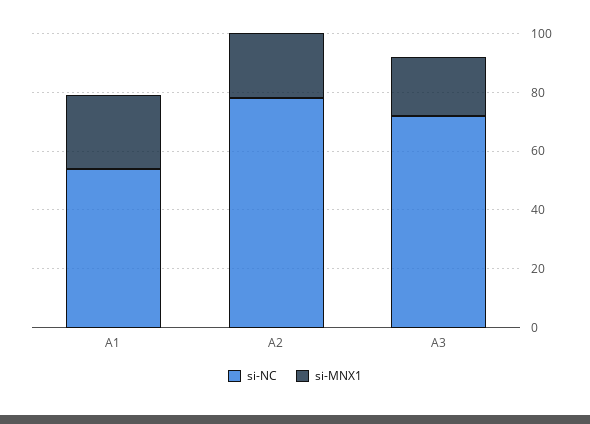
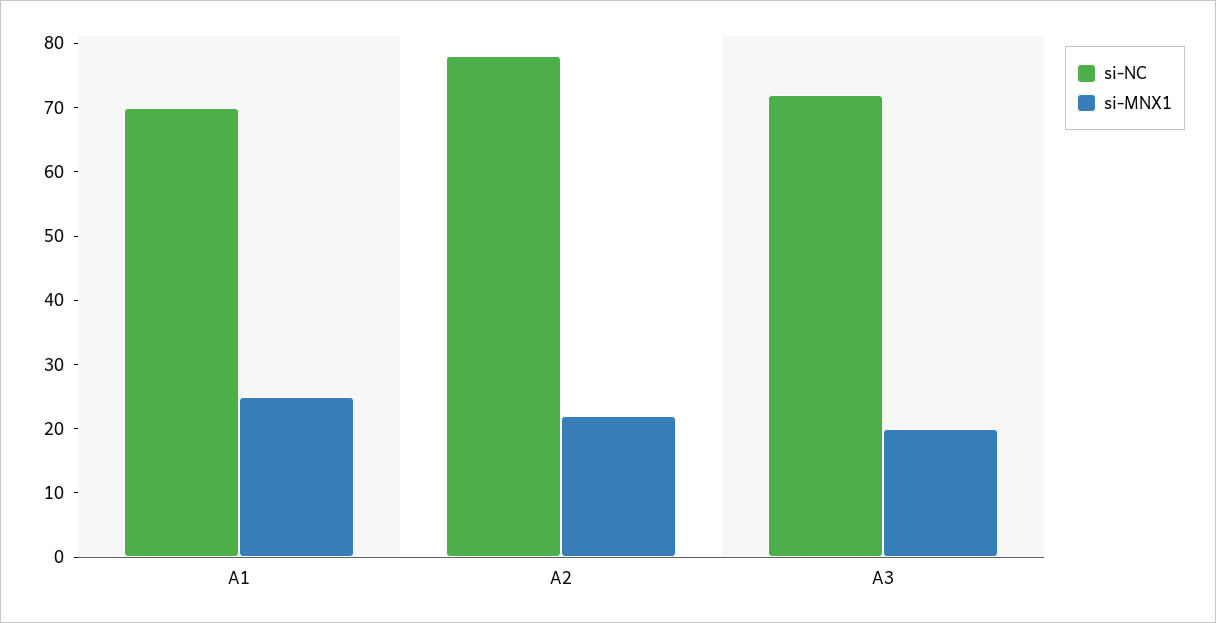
  {
    "si-NC": {
-     "A1": 55,
+     "A1": 70,
      "A2": 80,
      "A3": 70
    },
    "si-MNX1": {
      "A1": 25,
      "A2": 20,
      "A3": 20
    }
  }

